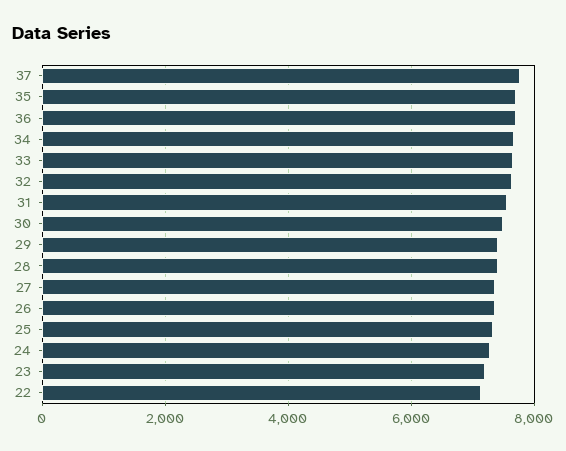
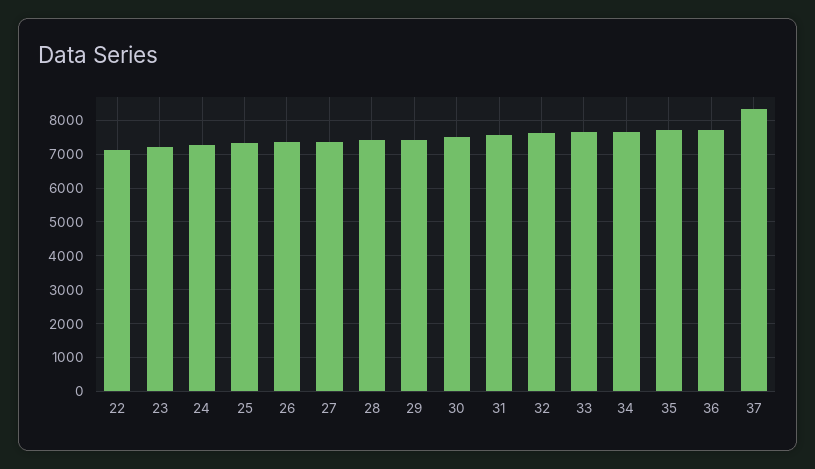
  {
-   "37": 7800,
+   "37": 8400,
    "35": 7800,
    "36": 7800,
    "34": 7600,
    "33": 7600,
    "32": 7600,
    "31": 7600,
    "30": 7400,
    "29": 7400,
    "28": 7400,
    "27": 7400,
    "26": 7400,
    "25": 7400,
    "24": 7200,
    "23": 7200,
    "22": 7200
  }

